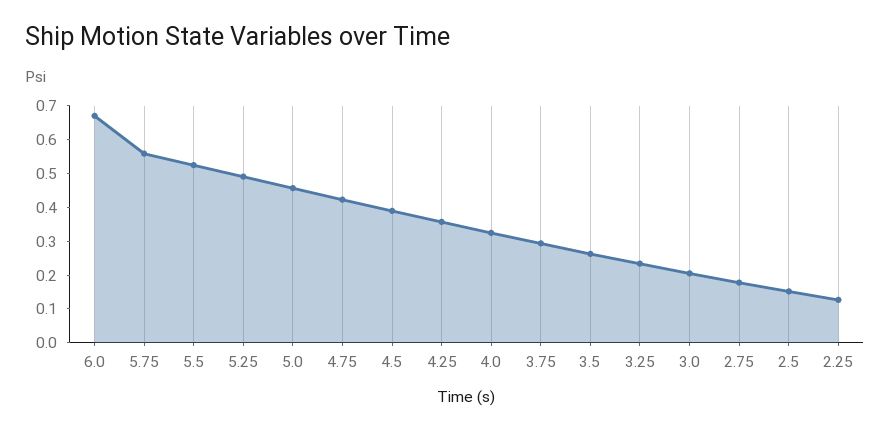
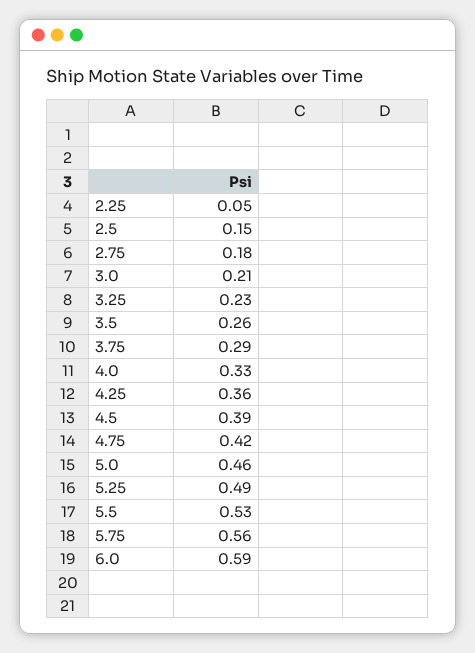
  {
-   "6.0": 0.675,
+   "6.0": 0.59,
    "5.75": 0.56,
    "5.5": 0.53,
    "5.25": 0.49,
    "5.0": 0.46,
    "4.75": 0.42,
    "4.5": 0.39,
    "4.25": 0.36,
    "4.0": 0.33,
    "3.75": 0.29,
    "3.5": 0.26,
    "3.25": 0.23,
    "3.0": 0.21,
    "2.75": 0.18,
    "2.5": 0.15,
-   "2.25": 0.125
+   "2.25": 0.05
  }

